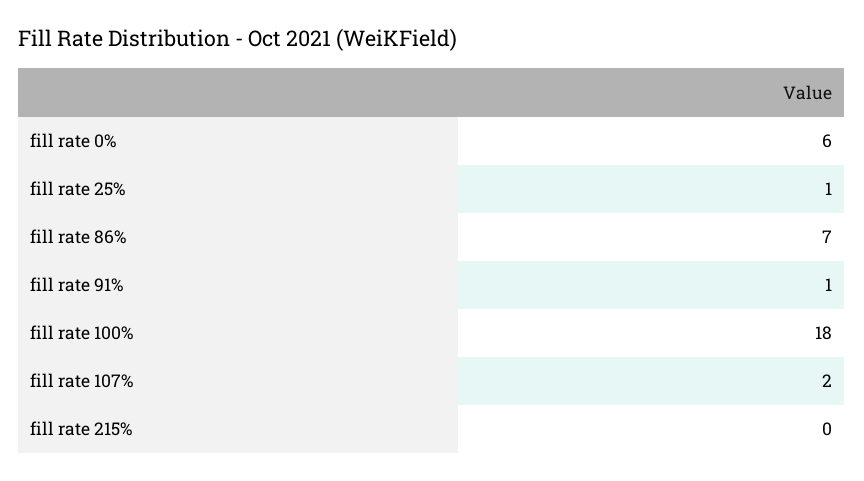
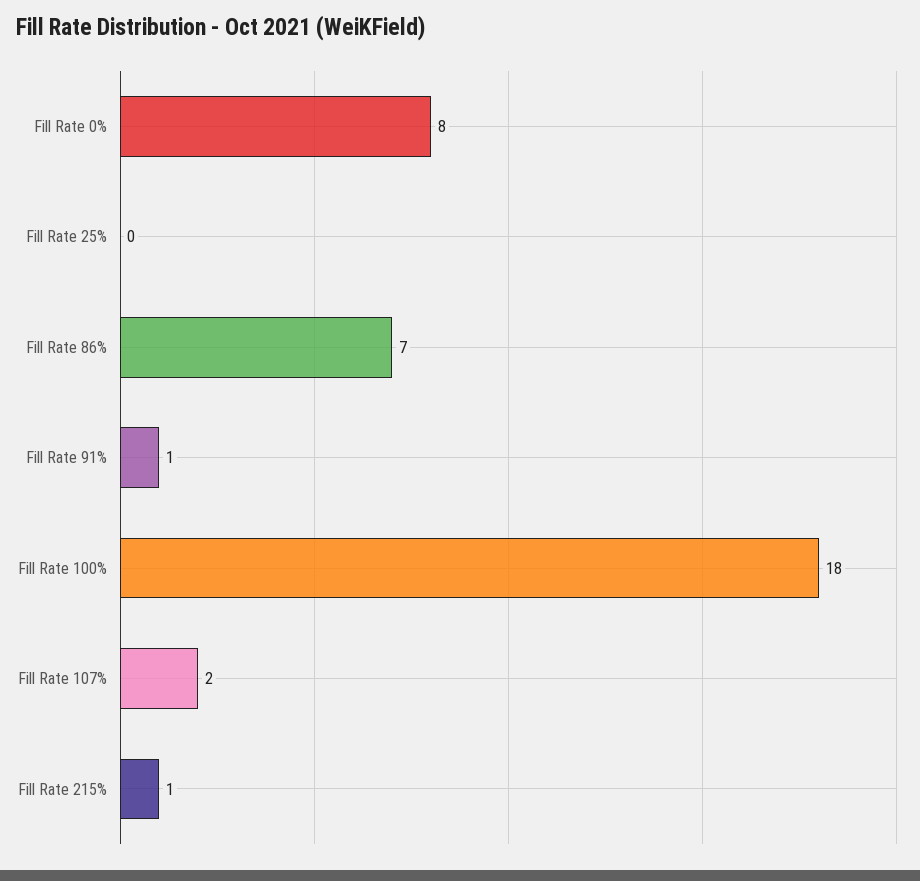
  {
-   "fill rate 0%": 6,
+   "fill rate 0%": 8,
-   "fill rate 25%": 1,
+   "fill rate 25%": 0,
    "fill rate 86%": 7,
    "fill rate 91%": 1,
    "fill rate 100%": 18,
    "fill rate 107%": 2,
-   "fill rate 215%": 0
+   "fill rate 215%": 1
  }

